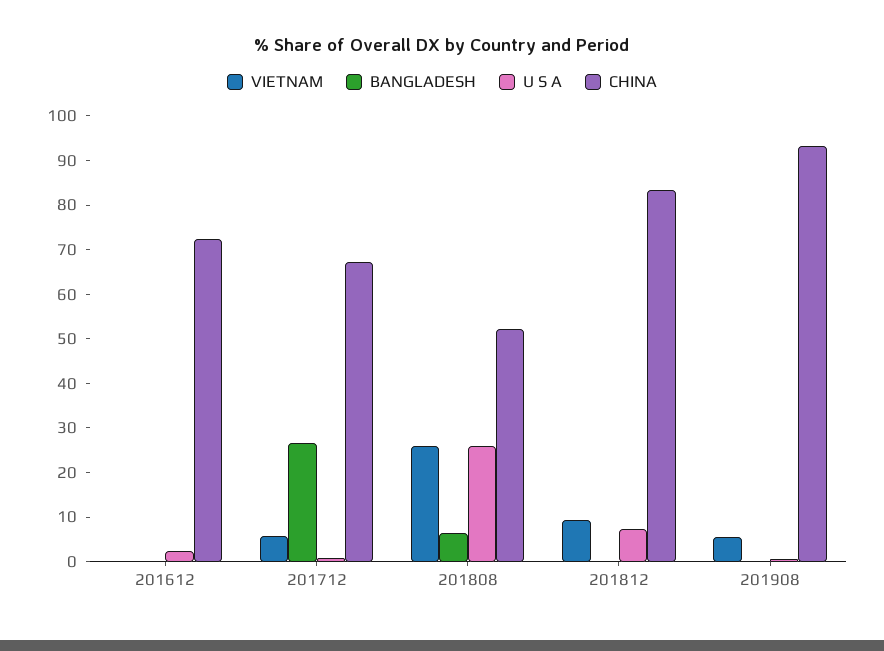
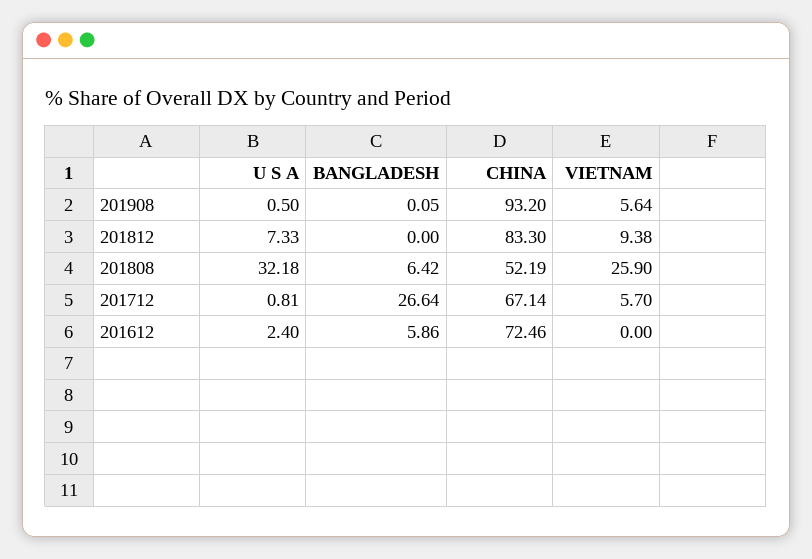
  {
    "VIETNAM": {
      "201612": 0,
      "201712": 5.7,
      "201808": 25.9,
      "201812": 9.38,
      "201908": 5.64
    },
    "BANGLADESH": {
-     "201612": 0,
+     "201612": 5.86,
      "201712": 26.64,
      "201808": 6.42,
      "201812": 0,
      "201908": 0.05
    },
    "U S A": {
      "201612": 2.4,
      "201712": 0.81,
-     "201808": 26,
+     "201808": 32.18,
      "201812": 7.33,
      "201908": 0.5
    },
    "CHINA": {
      "201612": 72.46,
      "201712": 67.14,
      "201808": 52.19,
      "201812": 83.3,
      "201908": 93.2
    }
  }

